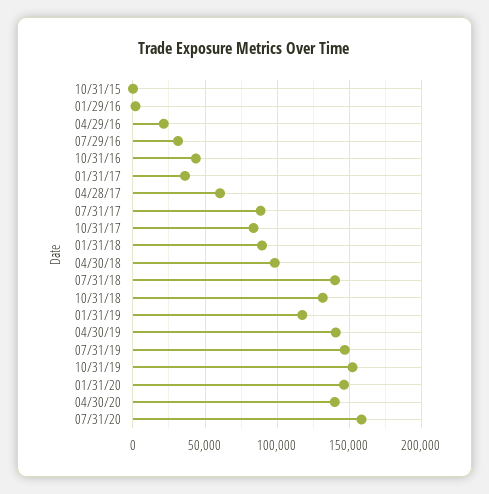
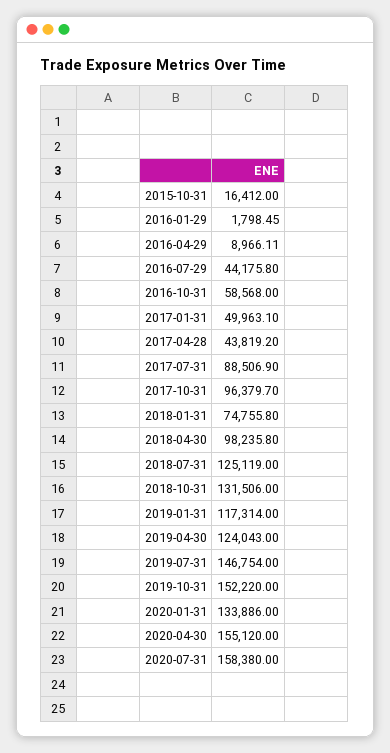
  {
-   "10/31/15": 0,
+   "10/31/15": 16412,
    "01/29/16": 1798.45,
-   "04/29/16": 20000,
+   "04/29/16": 8966.11,
-   "07/29/16": 30000,
+   "07/29/16": 44175.8,
-   "10/31/16": 45000,
+   "10/31/16": 58568,
-   "01/31/17": 35000,
+   "01/31/17": 49963.1,
-   "04/28/17": 60000,
+   "04/28/17": 43819.2,
    "07/31/17": 88506.9,
-   "10/31/17": 85000,
+   "10/31/17": 96379.7,
-   "01/31/18": 90000,
+   "01/31/18": 74755.8,
    "04/30/18": 98235.8,
-   "07/31/18": 140000,
+   "07/31/18": 125119,
    "10/31/18": 131506,
    "01/31/19": 117314,
-   "04/30/19": 140000,
+   "04/30/19": 124043,
    "07/31/19": 146754,
    "10/31/19": 152220,
-   "01/31/20": 145000,
+   "01/31/20": 133886,
-   "04/30/20": 140000,
+   "04/30/20": 155120,
    "07/31/20": 158380
  }

